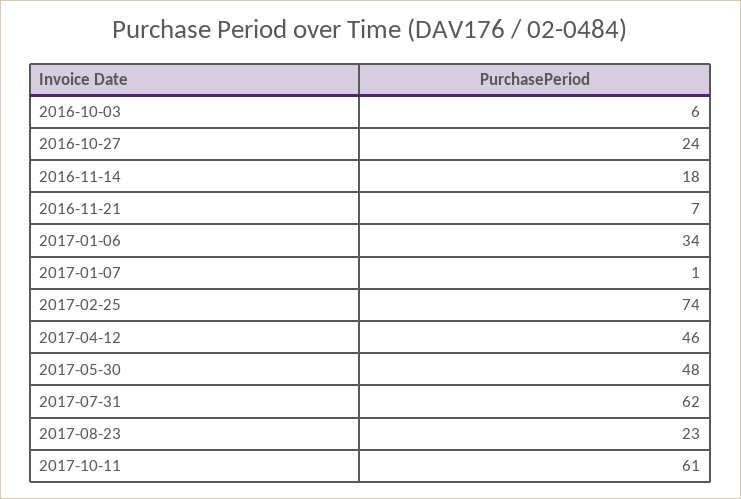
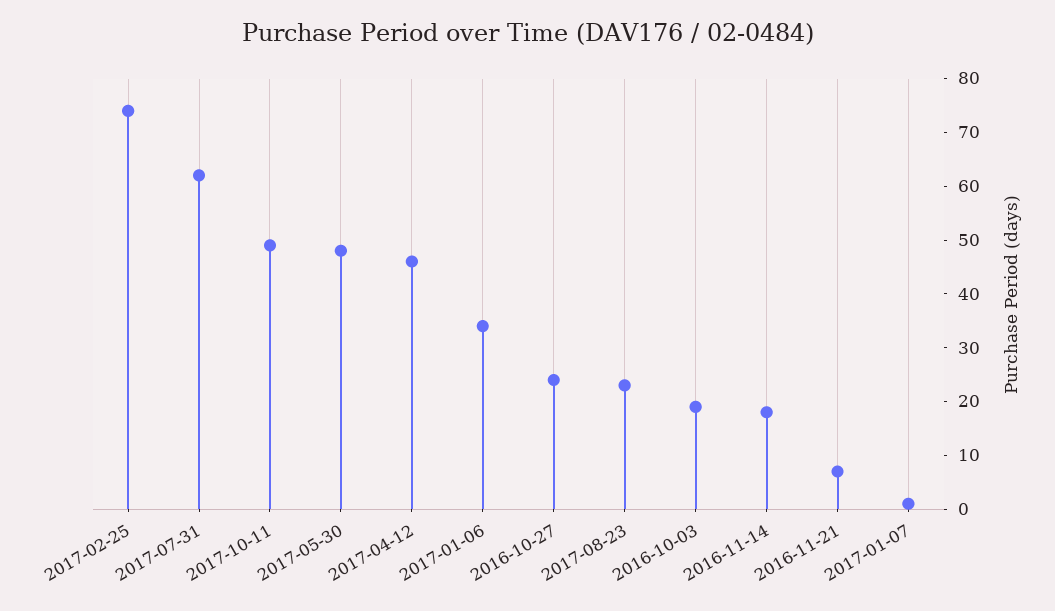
  {
-   "2016-10-03": 6,
+   "2016-10-03": 20,
    "2016-10-27": 24,
    "2016-11-14": 18,
    "2016-11-21": 7,
    "2017-01-06": 34,
    "2017-01-07": 1,
    "2017-02-25": 74,
    "2017-04-12": 46,
    "2017-05-30": 48,
    "2017-07-31": 62,
    "2017-08-23": 23,
-   "2017-10-11": 61
+   "2017-10-11": 50
  }

